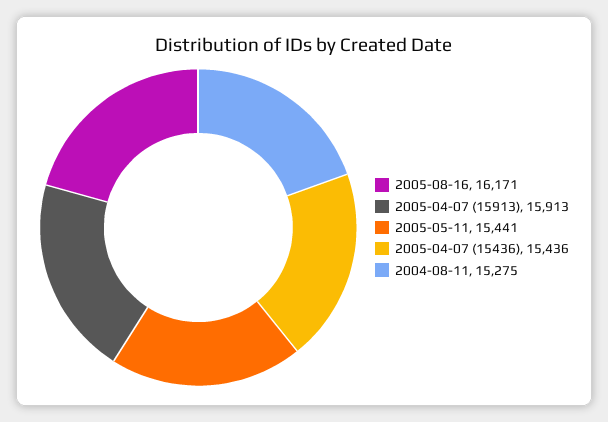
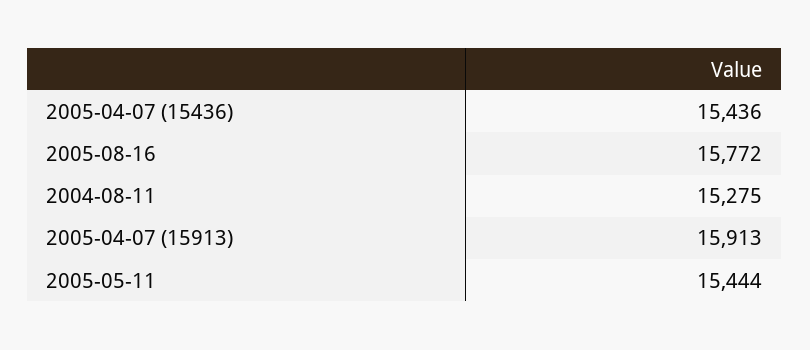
  {
-   "2005-08-16": 16171,
+   "2005-08-16": 15772,
    "2005-04-07 (15913)": 15913,
-   "2005-05-11": 15441,
+   "2005-05-11": 15444,
    "2005-04-07 (15436)": 15436,
    "2004-08-11": 15275
  }

